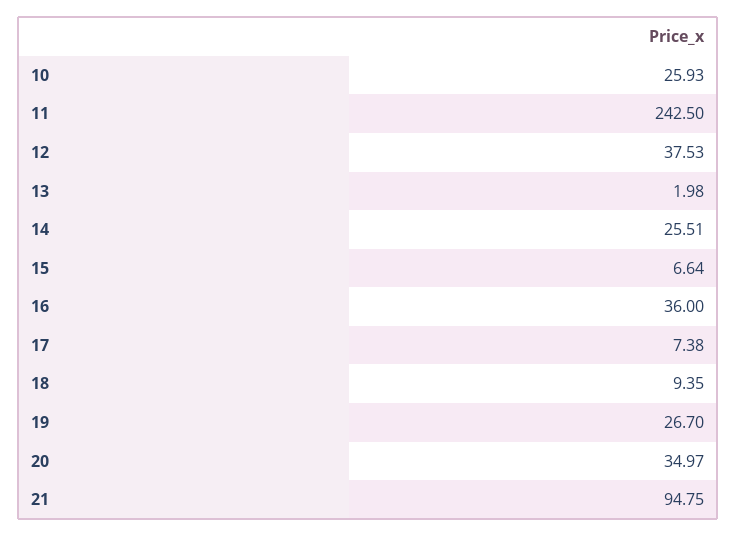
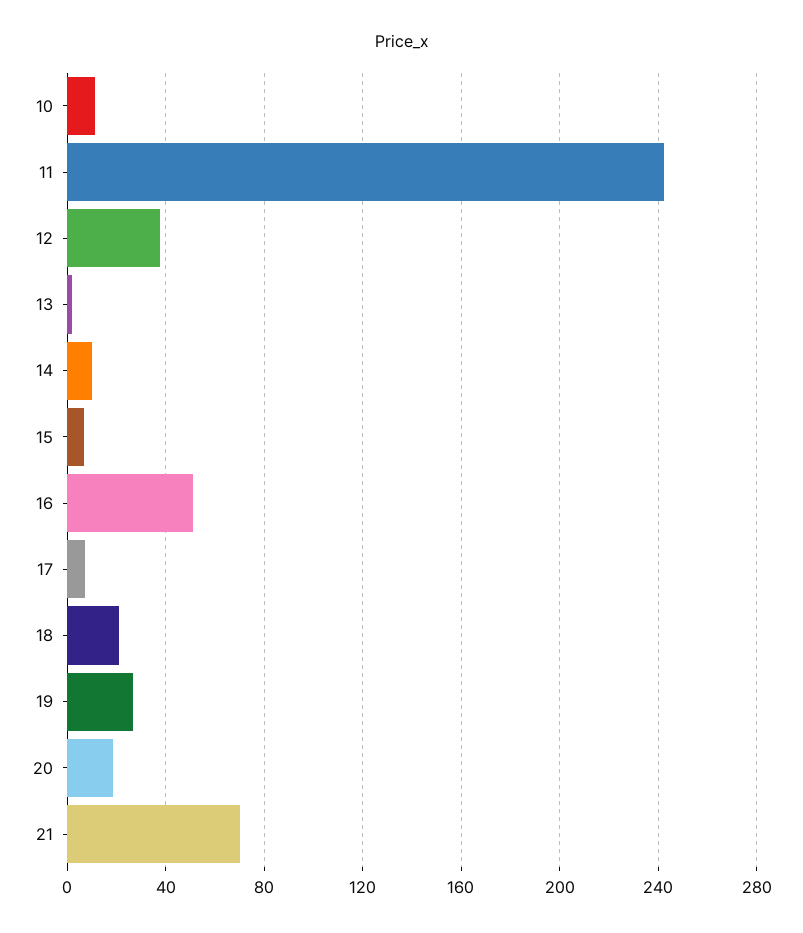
  {
-   "10": 25.93,
+   "10": 10,
    "11": 242.5,
    "12": 37.53,
    "13": 1.98,
-   "14": 25.51,
+   "14": 10,
    "15": 6.64,
-   "16": 36,
+   "16": 50,
    "17": 7.38,
-   "18": 9.35,
+   "18": 20,
    "19": 26.7,
-   "20": 34.97,
+   "20": 20,
-   "21": 94.75
+   "21": 70
  }

